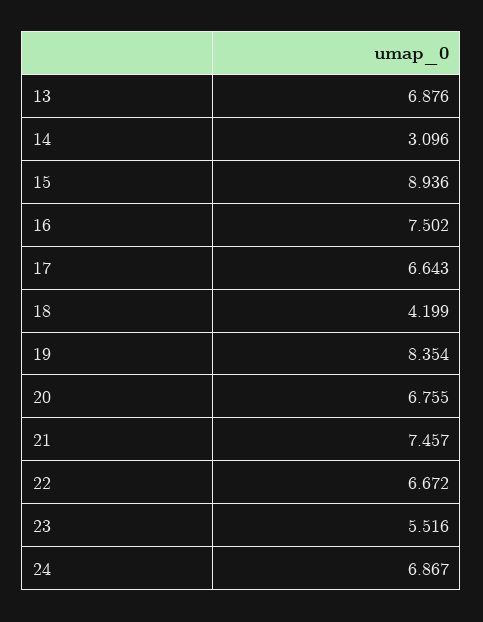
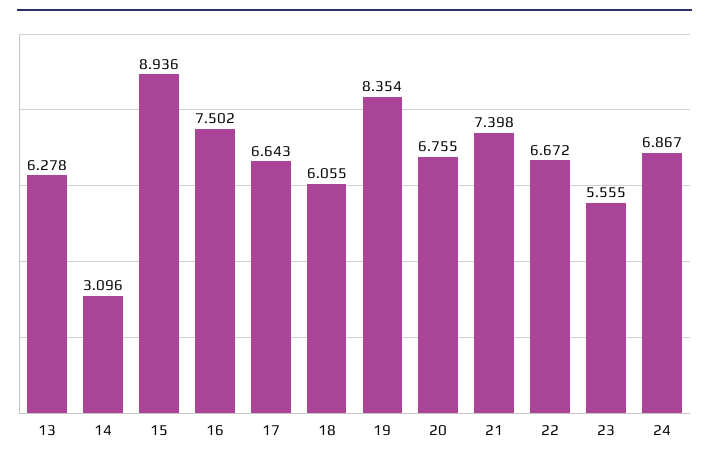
  {
-   "13": 6.876,
+   "13": 6.278,
    "14": 3.096,
    "15": 8.936,
    "16": 7.502,
    "17": 6.643,
-   "18": 4.199,
+   "18": 6.055,
    "19": 8.354,
    "20": 6.755,
-   "21": 7.457,
+   "21": 7.398,
    "22": 6.672,
-   "23": 5.516,
+   "23": 5.555,
    "24": 6.867
  }

